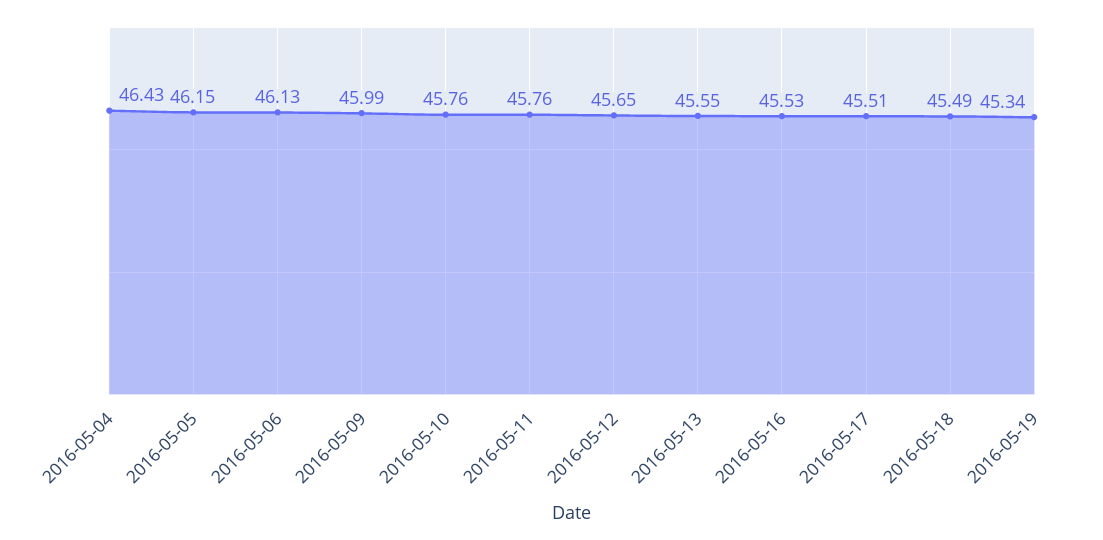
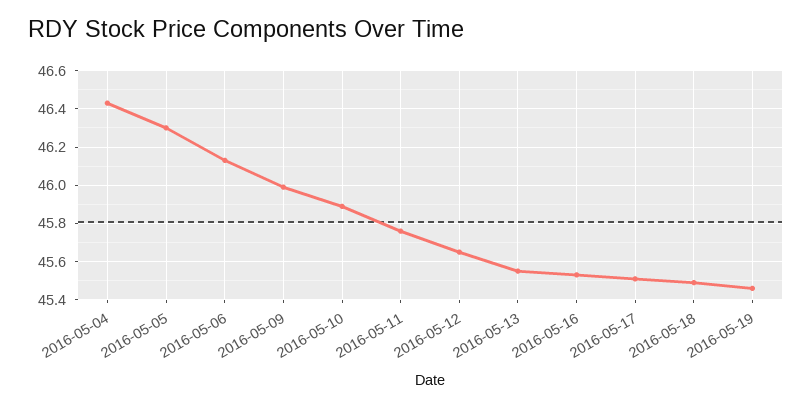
  {
    "2016-05-04": 46.43,
-   "2016-05-05": 46.15,
+   "2016-05-05": 46.3,
    "2016-05-06": 46.13,
    "2016-05-09": 45.99,
-   "2016-05-10": 45.76,
+   "2016-05-10": 45.9,
    "2016-05-11": 45.76,
    "2016-05-12": 45.65,
    "2016-05-13": 45.55,
    "2016-05-16": 45.53,
    "2016-05-17": 45.51,
    "2016-05-18": 45.49,
-   "2016-05-19": 45.34
+   "2016-05-19": 45.45
  }

